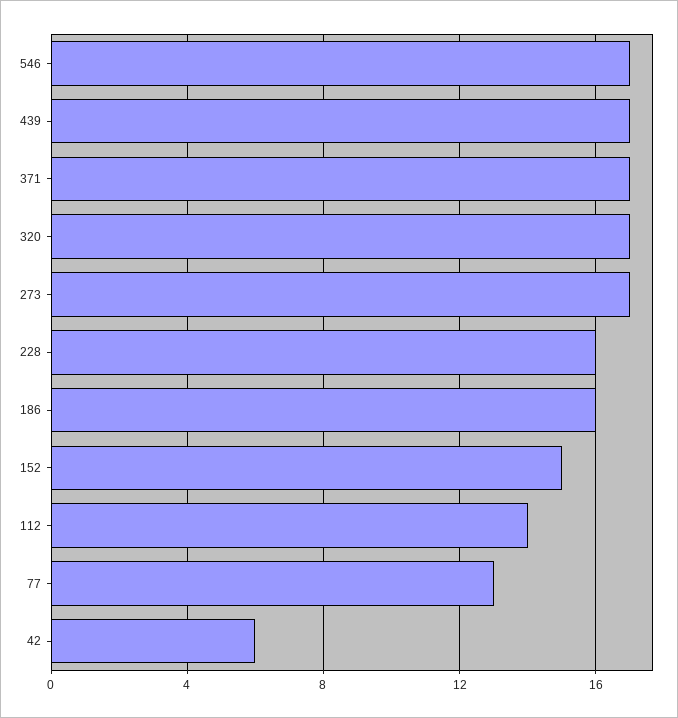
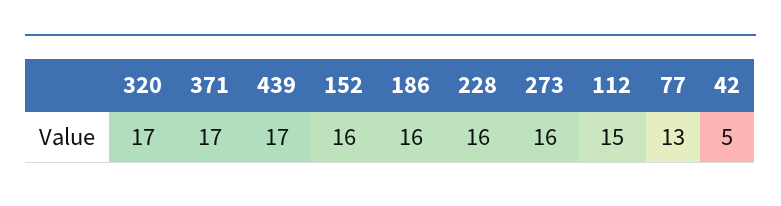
  {
-   "546": 17,
    "439": 17,
    "371": 17,
    "320": 17,
-   "273": 17,
+   "273": 16,
    "228": 16,
    "186": 16,
-   "152": 15,
+   "152": 16,
-   "112": 14,
+   "112": 15,
    "77": 13,
-   "42": 6
+   "42": 5
  }

